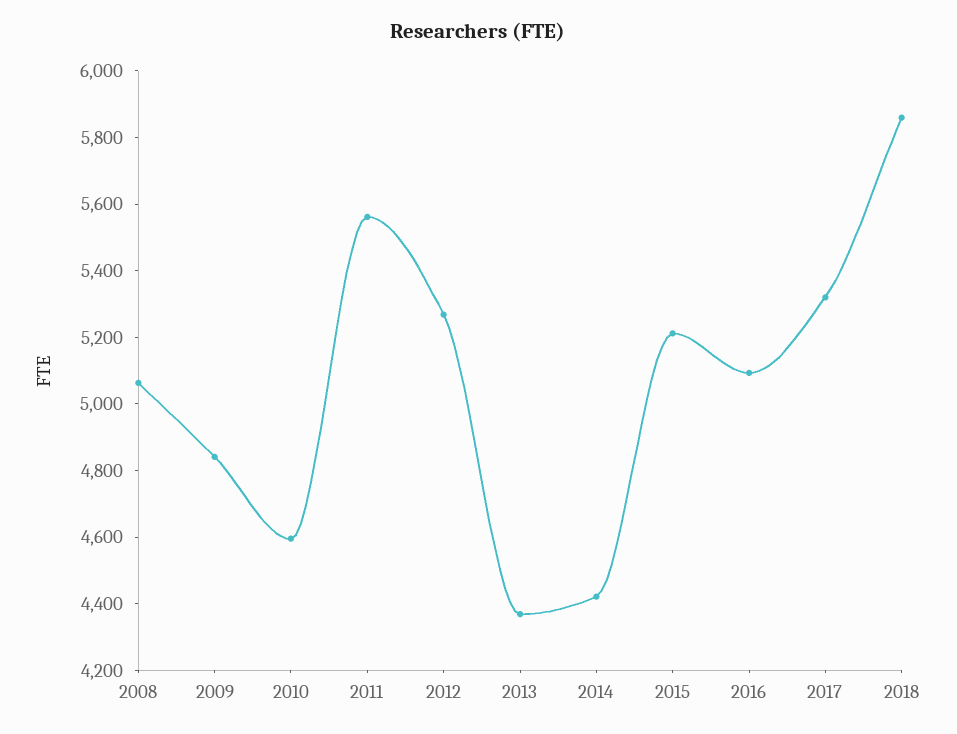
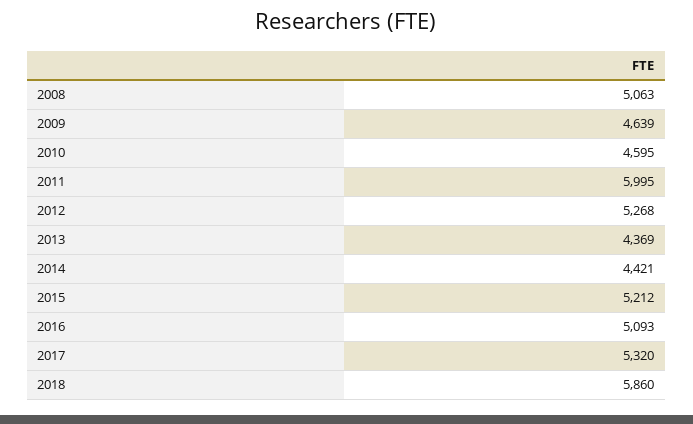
  {
    "2008": 5063,
-   "2009": 4850,
+   "2009": 4639,
    "2010": 4595,
-   "2011": 5550,
+   "2011": 5995,
    "2012": 5268,
    "2013": 4369,
    "2014": 4421,
    "2015": 5212,
    "2016": 5093,
    "2017": 5320,
    "2018": 5860
  }

